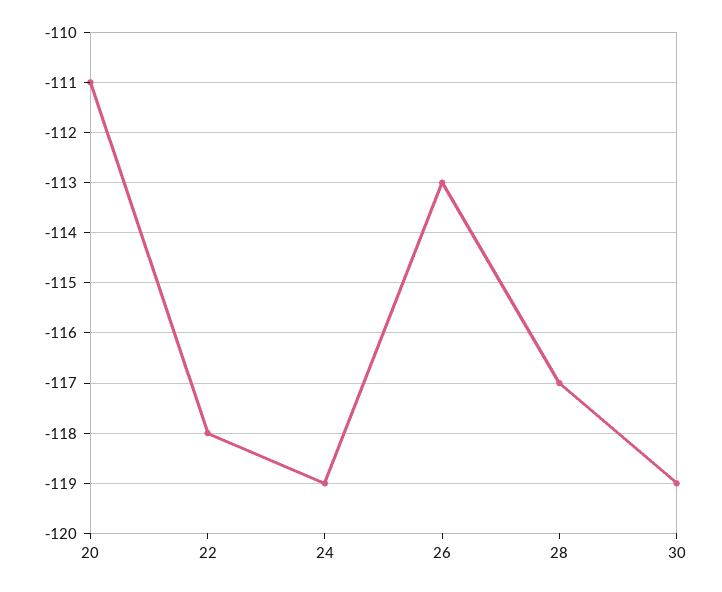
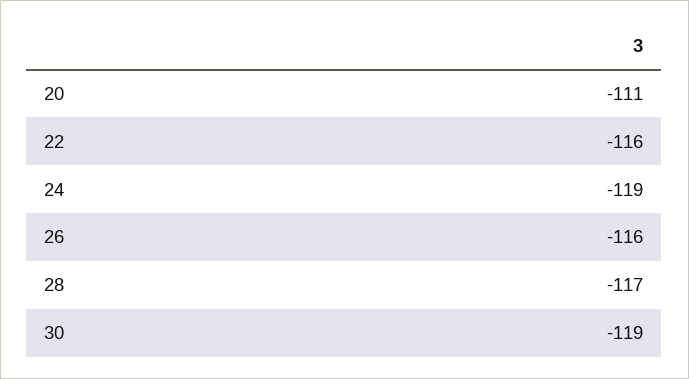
  {
    "20": -111,
-   "22": -118,
+   "22": -116,
    "24": -119,
-   "26": -113,
+   "26": -116,
    "28": -117,
    "30": -119
  }

